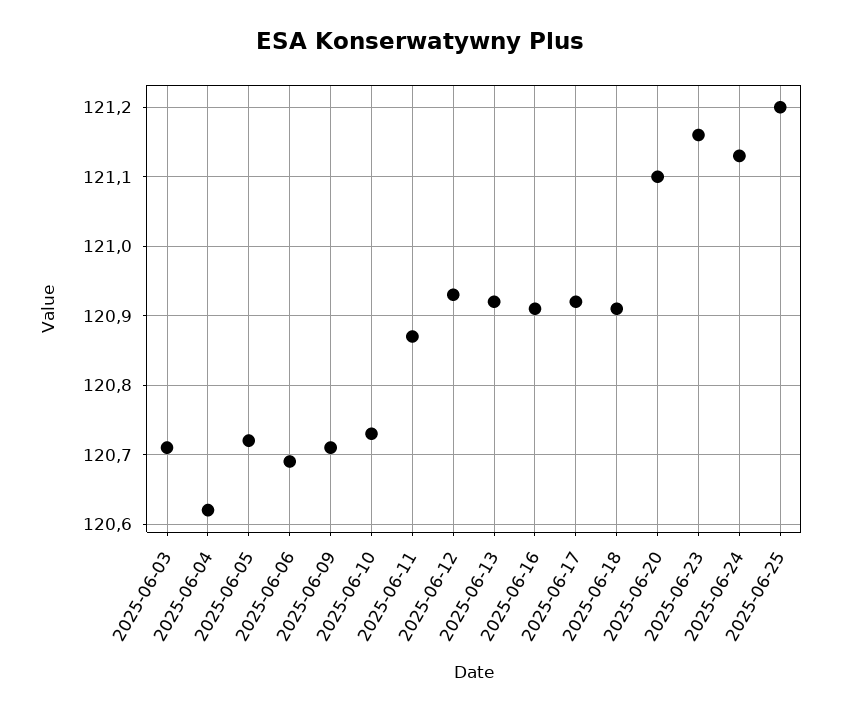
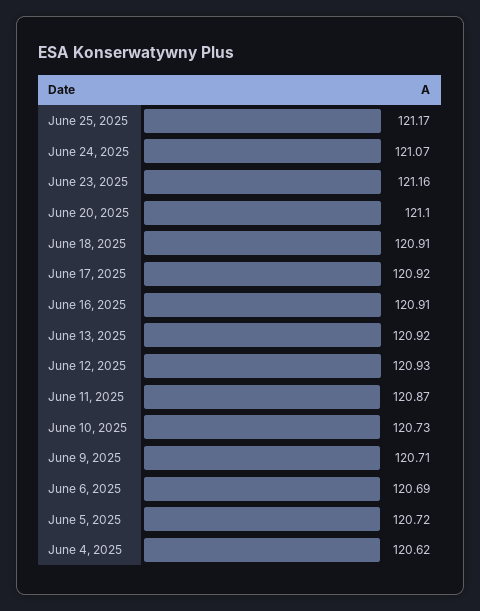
  {
-   "2025-06-03": 120.71,
    "2025-06-04": 120.62,
    "2025-06-05": 120.72,
    "2025-06-06": 120.69,
    "2025-06-09": 120.71,
    "2025-06-10": 120.73,
    "2025-06-11": 120.87,
    "2025-06-12": 120.93,
    "2025-06-13": 120.92,
    "2025-06-16": 120.91,
    "2025-06-17": 120.92,
    "2025-06-18": 120.91,
    "2025-06-20": 121.1,
    "2025-06-23": 121.16,
-   "2025-06-24": 121.13,
+   "2025-06-24": 121.07,
-   "2025-06-25": 121.2
+   "2025-06-25": 121.17
  }

